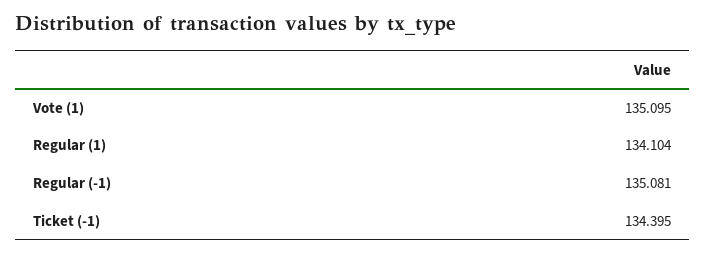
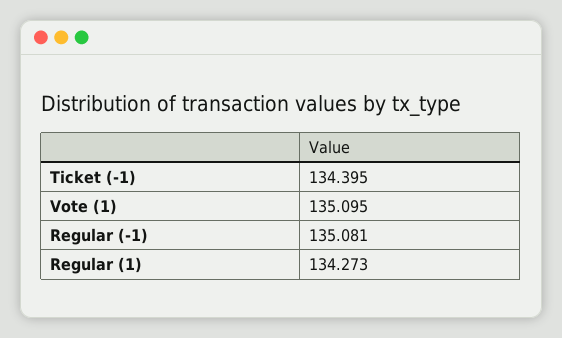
  {
    "Vote (1)": 135.095,
-   "Regular (1)": 134.104,
+   "Regular (1)": 134.273,
    "Regular (-1)": 135.081,
    "Ticket (-1)": 134.395
  }

